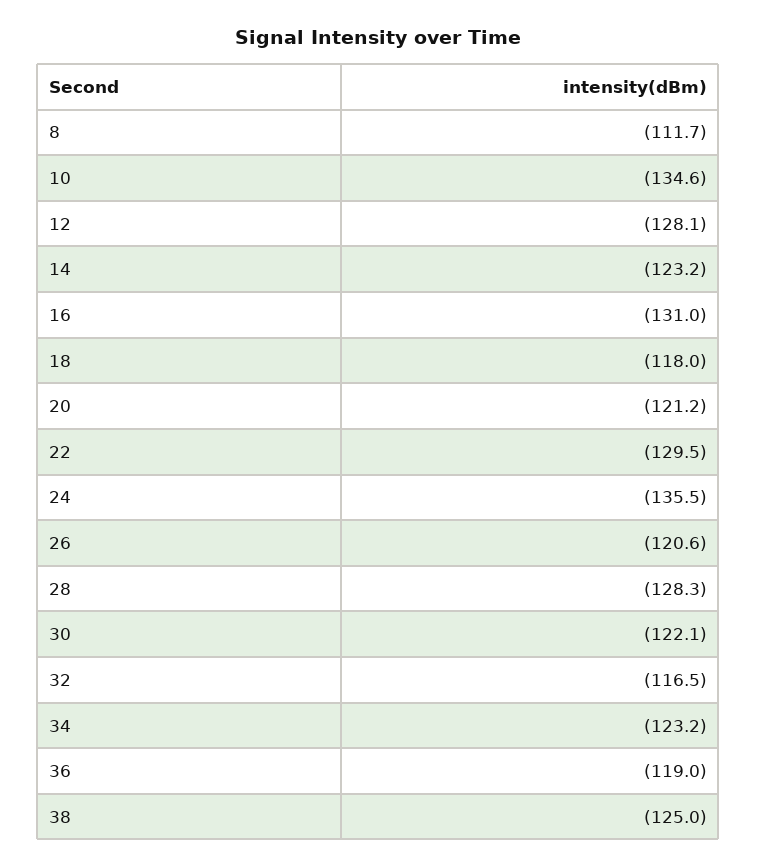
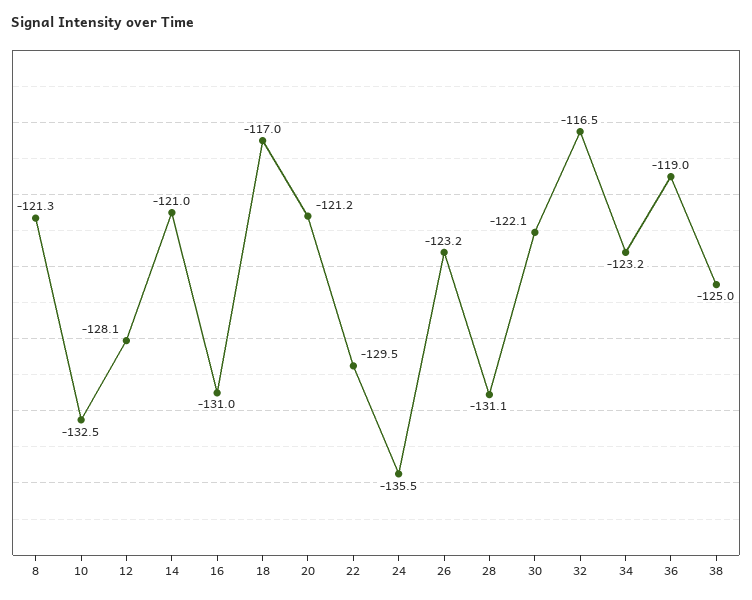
  {
-   "8": -111.7,
+   "8": -121.3,
-   "10": -134.6,
+   "10": -132.5,
    "12": -128.1,
-   "14": -123.2,
+   "14": -121,
    "16": -131,
-   "18": -118,
+   "18": -117,
    "20": -121.2,
    "22": -129.5,
    "24": -135.5,
-   "26": -120.6,
+   "26": -123.2,
-   "28": -128.3,
+   "28": -131.1,
    "30": -122.1,
    "32": -116.5,
    "34": -123.2,
    "36": -119,
    "38": -125
  }

